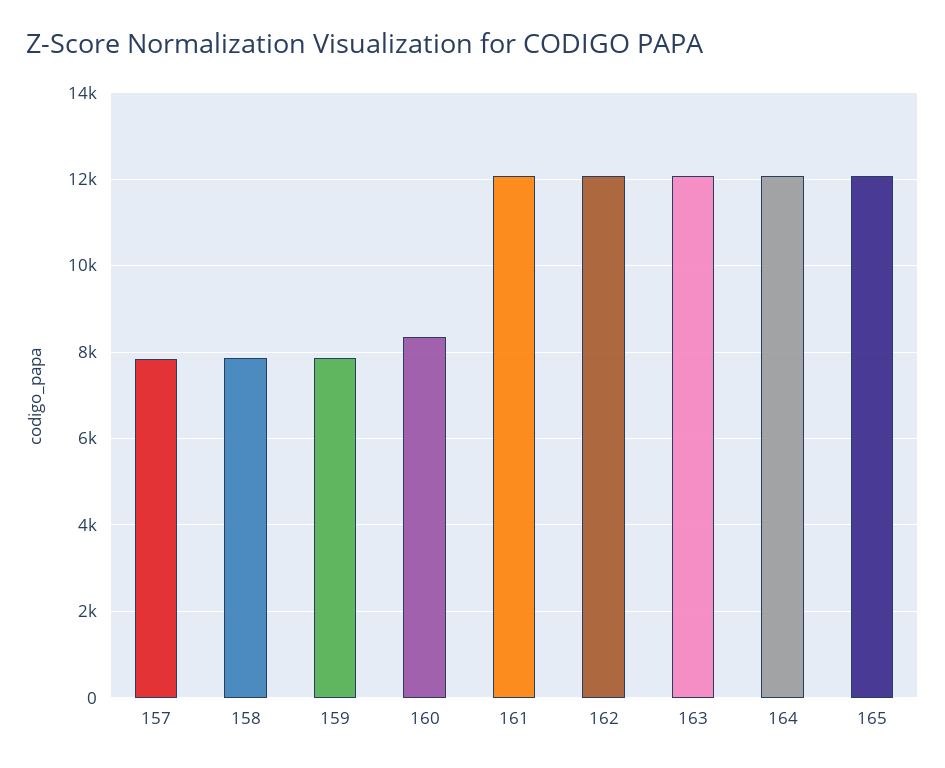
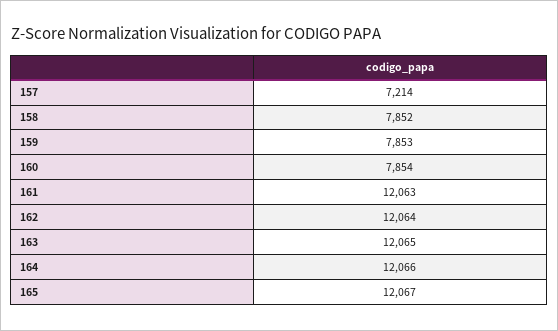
  {
-   "157": 7800,
+   "157": 7214,
    "158": 7852,
    "159": 7853,
-   "160": 8400,
+   "160": 7854,
    "161": 12063,
    "162": 12064,
    "163": 12065,
    "164": 12066,
    "165": 12067
  }

